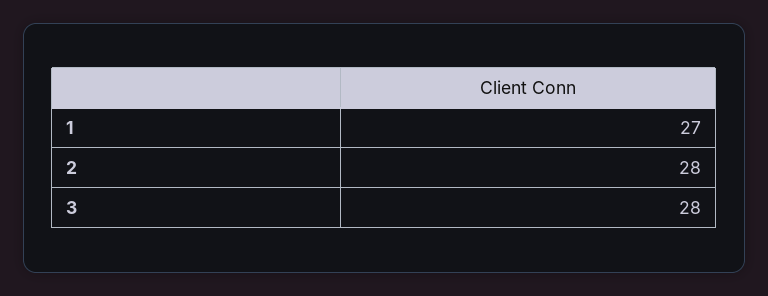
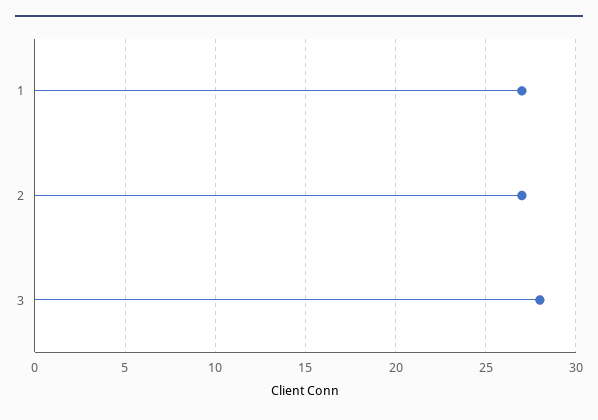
  {
    "1": 27,
-   "2": 28,
+   "2": 27,
    "3": 28
  }

